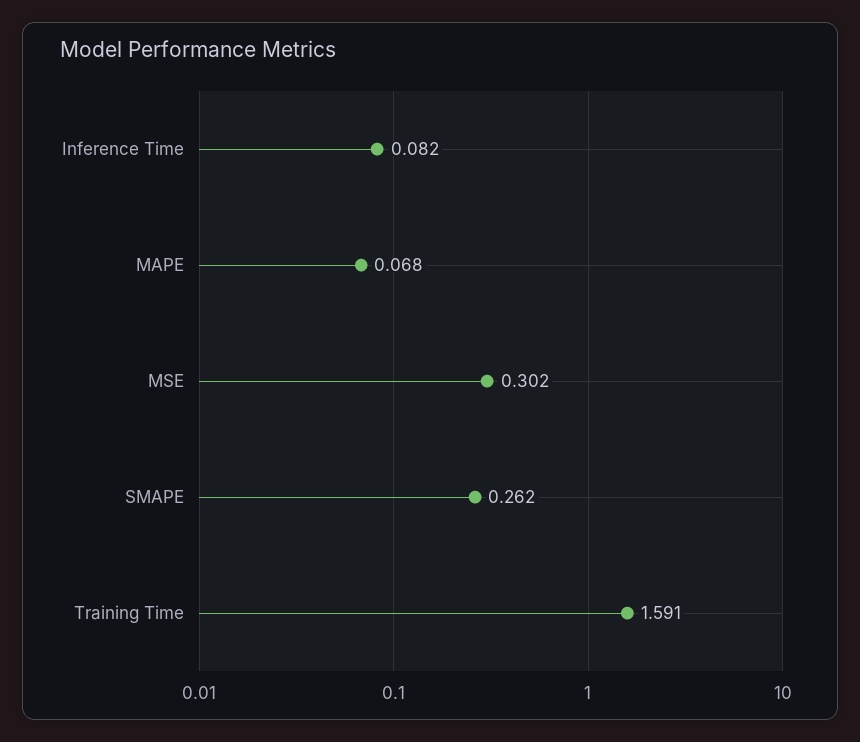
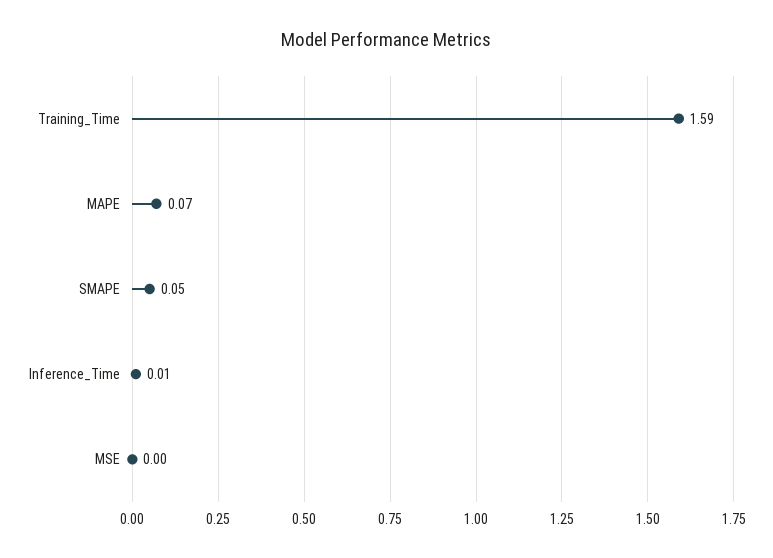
  {
-   "Inference Time": 0.082,
+   "Inference Time": 0.01,
    "MAPE": 0.068,
-   "MSE": 0.302,
+   "MSE": 0,
-   "SMAPE": 0.262,
+   "SMAPE": 0.05,
    "Training Time": 1.591
  }

